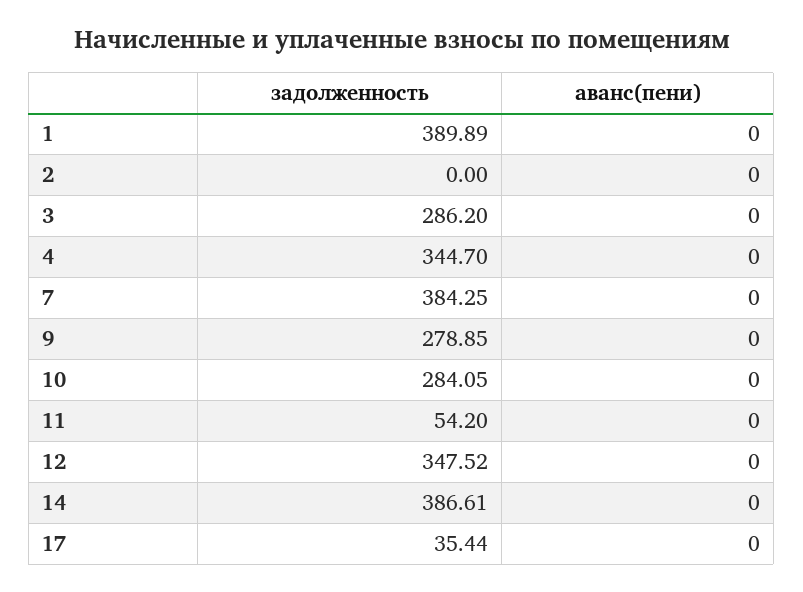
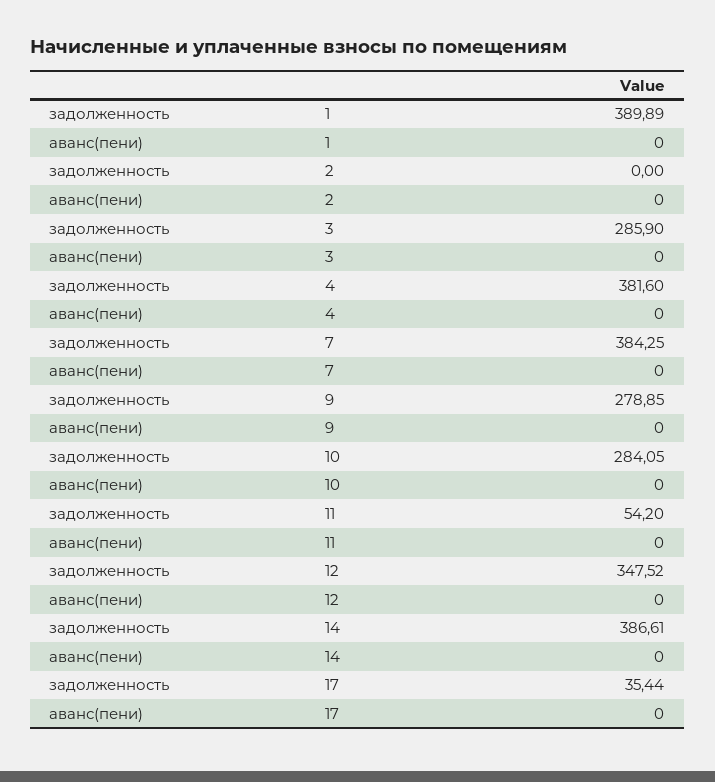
  {
    "задолженность": {
      "1": 389.89,
      "2": 0,
-     "3": 286.2,
+     "3": 285.9,
-     "4": 344.7,
+     "4": 381.6,
      "7": 384.25,
      "9": 278.85,
      "10": 284.05,
      "11": 54.2,
      "12": 347.52,
      "14": 386.61,
      "17": 35.44
    },
    "аванс(пени)": {
      "1": 0,
      "2": 0,
      "3": 0,
      "4": 0,
      "7": 0,
      "9": 0,
      "10": 0,
      "11": 0,
      "12": 0,
      "14": 0,
      "17": 0
    }
  }

